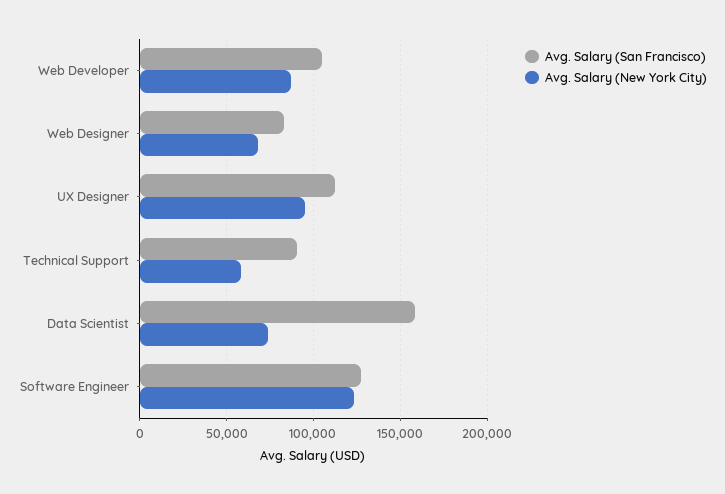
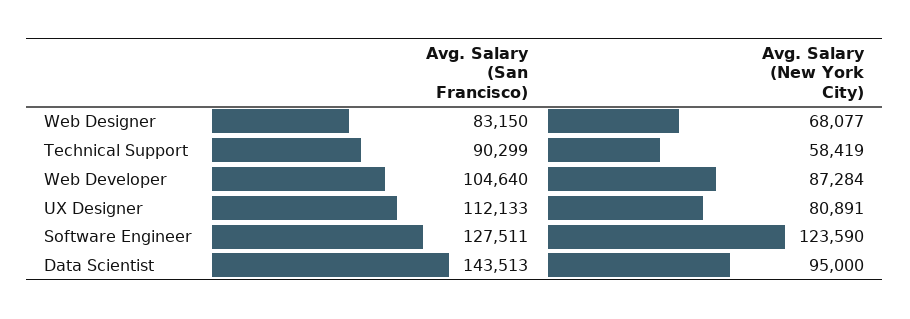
  {
    "Avg. Salary (San Francisco)": {
      "Web Developer": 104640,
      "Web Designer": 83150,
      "UX Designer": 112133,
      "Technical Support": 90299,
-     "Data Scientist": 160000,
+     "Data Scientist": 143513,
      "Software Engineer": 127511
    },
    "Avg. Salary (New York City)": {
      "Web Developer": 87284,
      "Web Designer": 68077,
-     "UX Designer": 95000,
+     "UX Designer": 80891,
      "Technical Support": 58419,
-     "Data Scientist": 75000,
+     "Data Scientist": 95000,
      "Software Engineer": 123590
    }
  }

